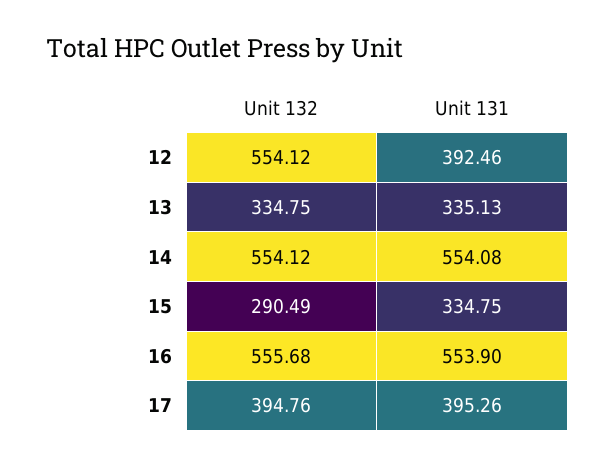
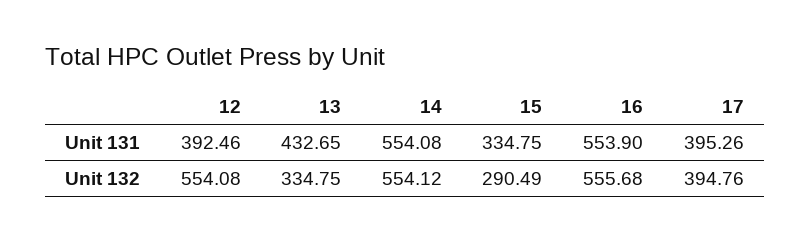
  {
    "Unit 132": {
-     "12": 554.12,
+     "12": 554.08,
      "13": 334.75,
      "14": 554.12,
      "15": 290.49,
      "16": 555.68,
      "17": 394.76
    },
    "Unit 131": {
      "12": 392.46,
-     "13": 335.13,
+     "13": 432.65,
      "14": 554.08,
      "15": 334.75,
      "16": 553.9,
      "17": 395.26
    }
  }

